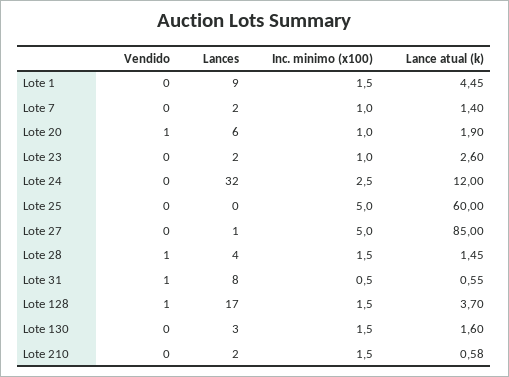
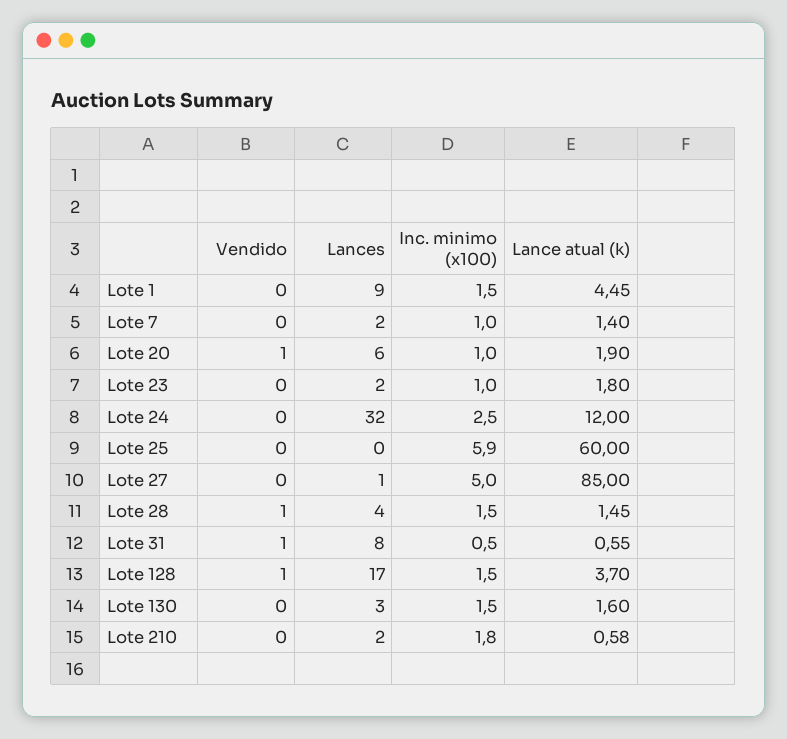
  {
    "Vendido": {
      "Lote 1": 0,
      "Lote 7": 0,
      "Lote 20": 1,
      "Lote 23": 0,
      "Lote 24": 0,
      "Lote 25": 0,
      "Lote 27": 0,
      "Lote 28": 1,
      "Lote 31": 1,
      "Lote 128": 1,
      "Lote 130": 0,
      "Lote 210": 0
    },
    "Lances": {
      "Lote 1": 9,
      "Lote 7": 2,
      "Lote 20": 6,
      "Lote 23": 2,
      "Lote 24": 32,
      "Lote 25": 0,
      "Lote 27": 1,
      "Lote 28": 4,
      "Lote 31": 8,
      "Lote 128": 17,
      "Lote 130": 3,
      "Lote 210": 2
    },
    "Inc. minimo (x100)": {
      "Lote 1": 1.5,
      "Lote 7": 1,
      "Lote 20": 1,
      "Lote 23": 1,
      "Lote 24": 2.5,
-     "Lote 25": 5,
+     "Lote 25": 5.9,
      "Lote 27": 5,
      "Lote 28": 1.5,
      "Lote 31": 0.5,
      "Lote 128": 1.5,
      "Lote 130": 1.5,
-     "Lote 210": 1.5
+     "Lote 210": 1.8
    },
    "Lance atual (k)": {
      "Lote 1": 4.45,
      "Lote 7": 1.4,
      "Lote 20": 1.9,
-     "Lote 23": 2.6,
+     "Lote 23": 1.8,
      "Lote 24": 12,
      "Lote 25": 60,
      "Lote 27": 85,
      "Lote 28": 1.45,
      "Lote 31": 0.55,
      "Lote 128": 3.7,
      "Lote 130": 1.6,
      "Lote 210": 0.58
    }
  }

